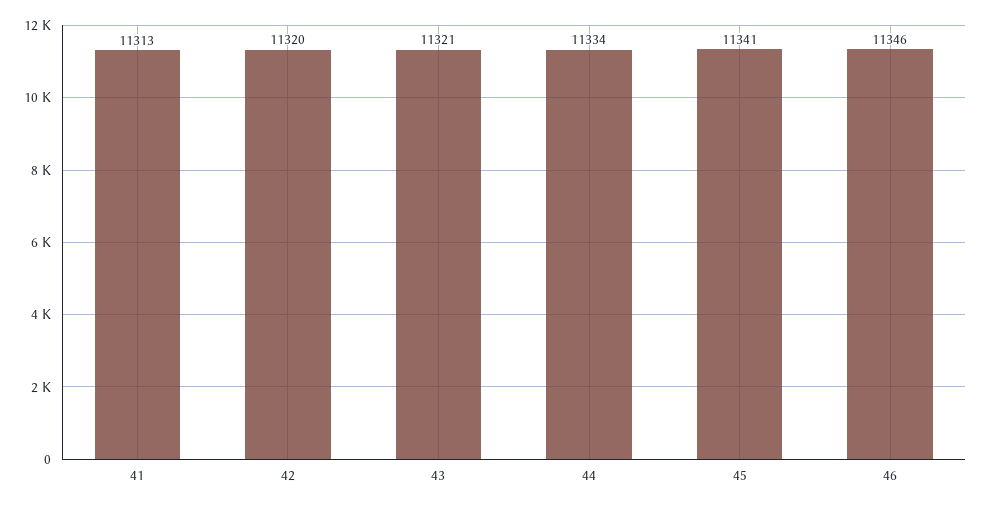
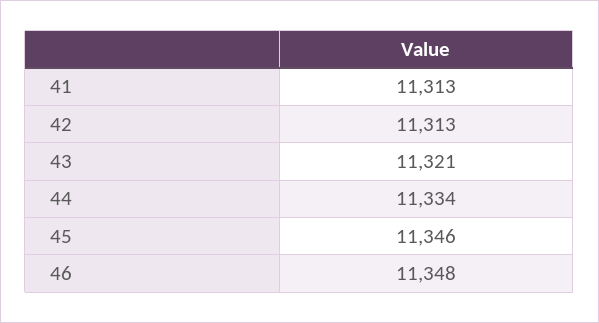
  {
    "41": 11313,
-   "42": 11320,
+   "42": 11313,
    "43": 11321,
    "44": 11334,
-   "45": 11341,
+   "45": 11346,
-   "46": 11346
+   "46": 11348
  }

